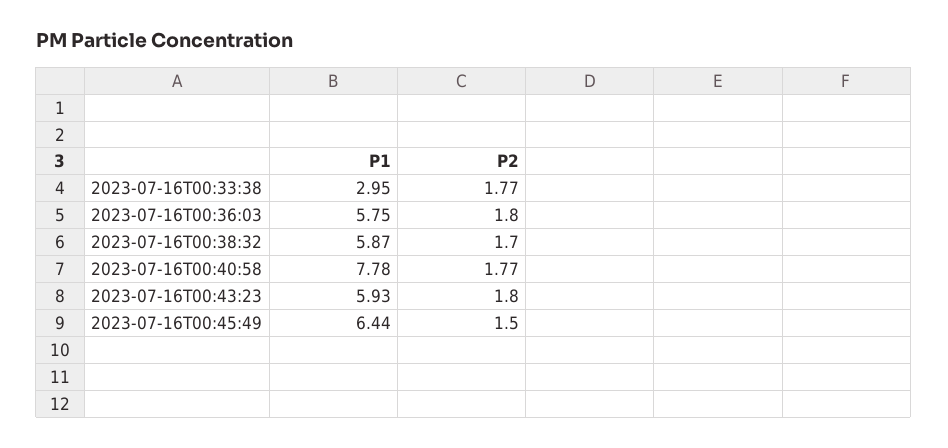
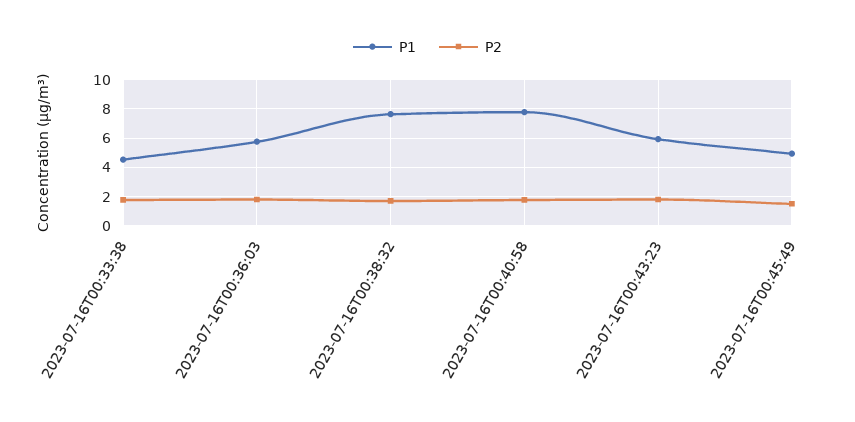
  {
    "P1": {
-     "2023-07-16T00:33:38": 2.95,
+     "2023-07-16T00:33:38": 4.5,
      "2023-07-16T00:36:03": 5.75,
-     "2023-07-16T00:38:32": 5.87,
+     "2023-07-16T00:38:32": 7.5,
      "2023-07-16T00:40:58": 7.78,
      "2023-07-16T00:43:23": 5.93,
-     "2023-07-16T00:45:49": 6.44
+     "2023-07-16T00:45:49": 5
    },
    "P2": {
      "2023-07-16T00:33:38": 1.77,
      "2023-07-16T00:36:03": 1.8,
      "2023-07-16T00:38:32": 1.7,
      "2023-07-16T00:40:58": 1.77,
      "2023-07-16T00:43:23": 1.8,
      "2023-07-16T00:45:49": 1.5
    }
  }

